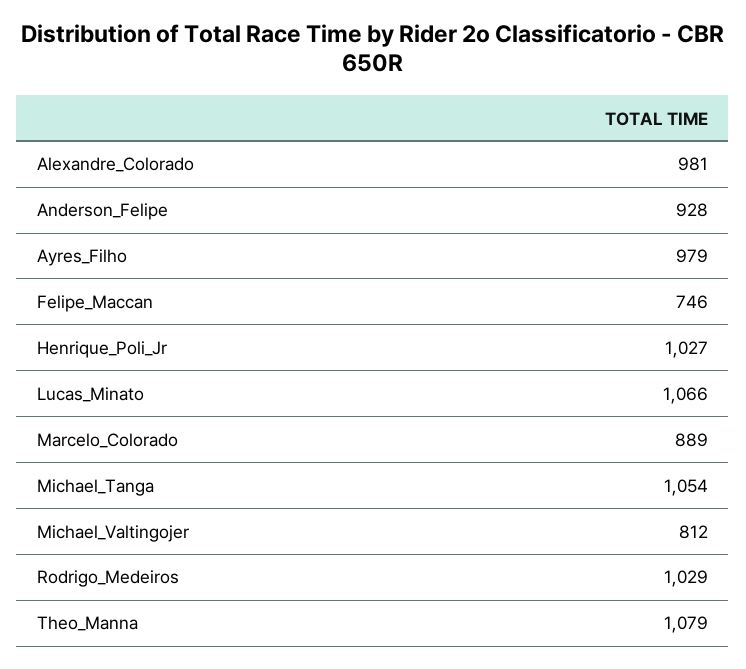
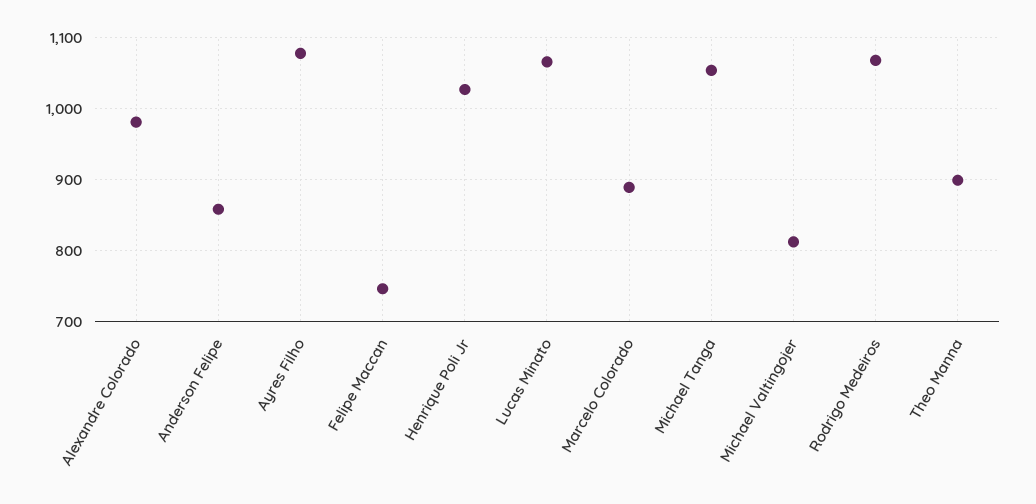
  {
    "Alexandre_Colorado": 981,
-   "Anderson_Felipe": 928,
+   "Anderson_Felipe": 860,
-   "Ayres_Filho": 979,
+   "Ayres_Filho": 1080,
    "Felipe_Maccan": 746,
    "Henrique_Poli_Jr": 1027,
    "Lucas_Minato": 1066,
    "Marcelo_Colorado": 889,
    "Michael_Tanga": 1054,
    "Michael_Valtingojer": 812,
-   "Rodrigo_Medeiros": 1029,
+   "Rodrigo_Medeiros": 1070,
-   "Theo_Manna": 1079
+   "Theo_Manna": 900
  }

